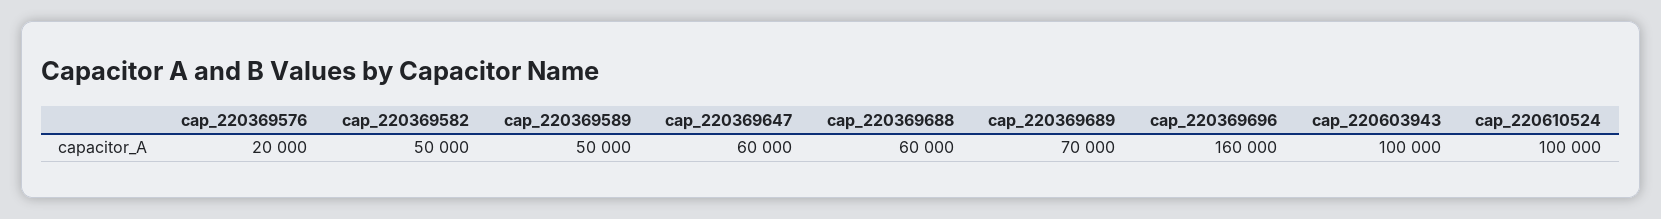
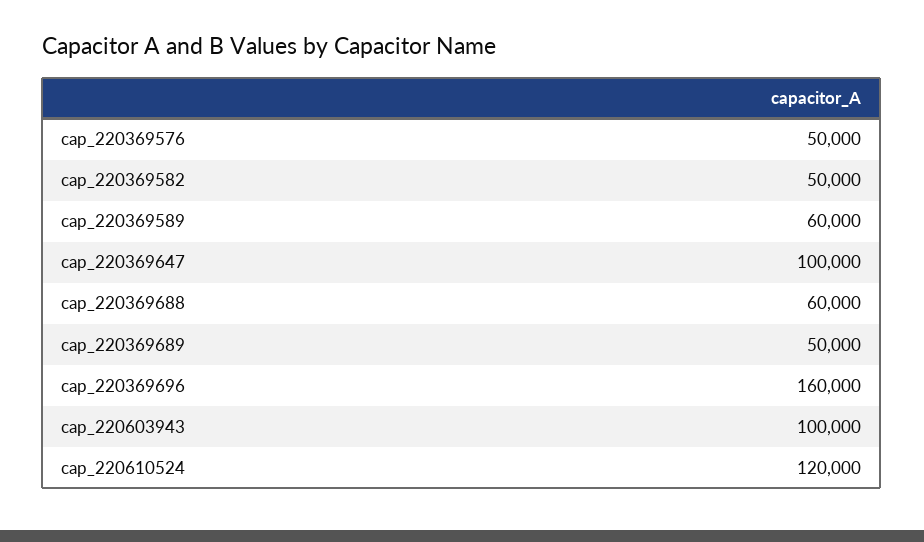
  {
-   "cap_220369576": 20000,
+   "cap_220369576": 50000,
    "cap_220369582": 50000,
-   "cap_220369589": 50000,
+   "cap_220369589": 60000,
-   "cap_220369647": 60000,
+   "cap_220369647": 100000,
    "cap_220369688": 60000,
-   "cap_220369689": 70000,
+   "cap_220369689": 50000,
    "cap_220369696": 160000,
    "cap_220603943": 100000,
-   "cap_220610524": 100000
+   "cap_220610524": 120000
  }

